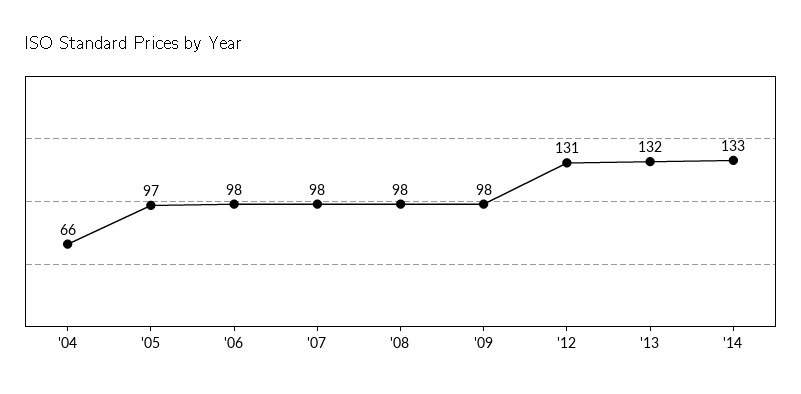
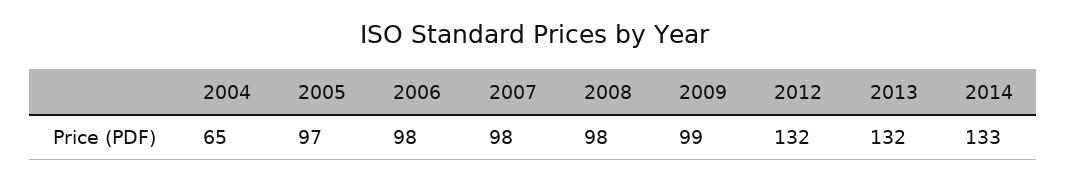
  {
-   "'04": 66,
+   "'04": 65,
    "'05": 97,
    "'06": 98,
    "'07": 98,
    "'08": 98,
-   "'09": 98,
+   "'09": 99,
-   "'12": 131,
+   "'12": 132,
    "'13": 132,
    "'14": 133
  }

